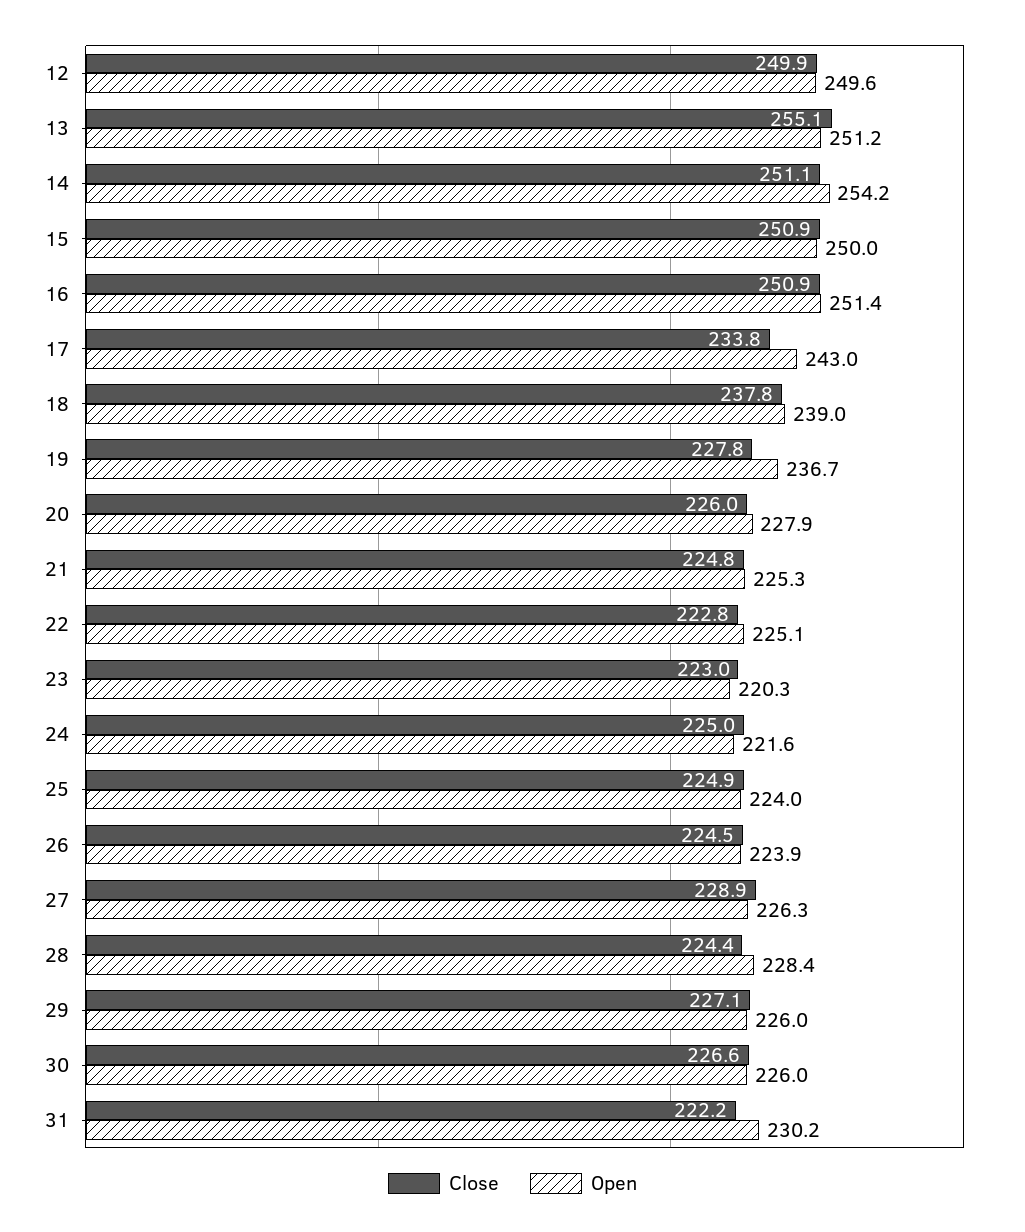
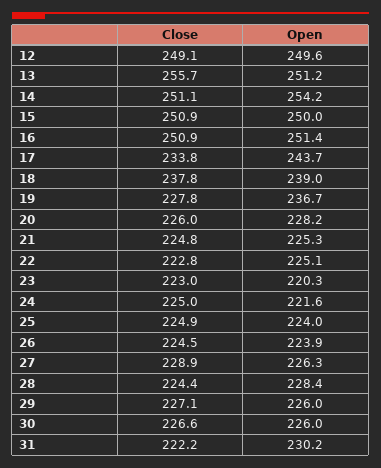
  {
    "Close": {
-     "12": 249.9,
+     "12": 249.1,
-     "13": 255.1,
+     "13": 255.7,
      "14": 251.1,
      "15": 250.9,
      "16": 250.9,
      "17": 233.8,
      "18": 237.8,
      "19": 227.8,
      "20": 226,
      "21": 224.8,
      "22": 222.8,
      "23": 223,
      "24": 225,
      "25": 224.9,
      "26": 224.5,
      "27": 228.9,
      "28": 224.4,
      "29": 227.1,
      "30": 226.6,
      "31": 222.2
    },
    "Open": {
      "12": 249.6,
      "13": 251.2,
      "14": 254.2,
      "15": 250,
      "16": 251.4,
-     "17": 243,
+     "17": 243.7,
      "18": 239,
      "19": 236.7,
-     "20": 227.9,
+     "20": 228.2,
      "21": 225.3,
      "22": 225.1,
      "23": 220.3,
      "24": 221.6,
      "25": 224,
      "26": 223.9,
      "27": 226.3,
      "28": 228.4,
      "29": 226,
      "30": 226,
      "31": 230.2
    }
  }

